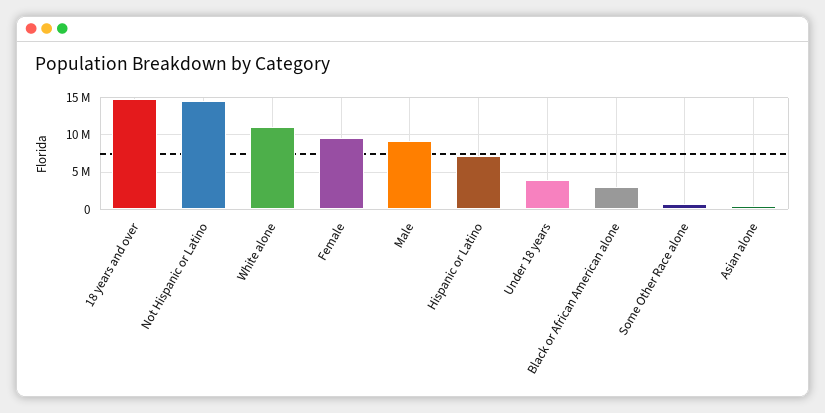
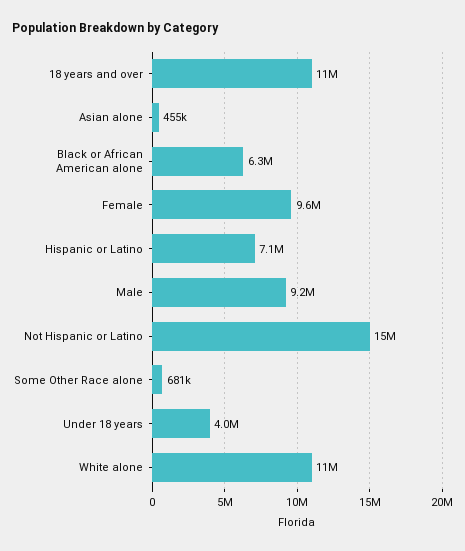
  {
-   "18 years and over": 15000000,
+   "18 years and over": 11000000,
    "Not Hispanic or Latino": 15000000,
    "White alone": 11000000,
    "Female": 9600000,
    "Male": 9200000,
    "Hispanic or Latino": 7100000,
    "Under 18 years": 4000000,
-   "Black or African American alone": 3000000,
+   "Black or African American alone": 6300000,
    "Some Other Race alone": 681000,
    "Asian alone": 455000
  }

